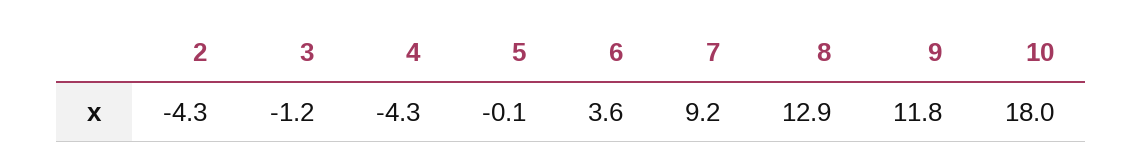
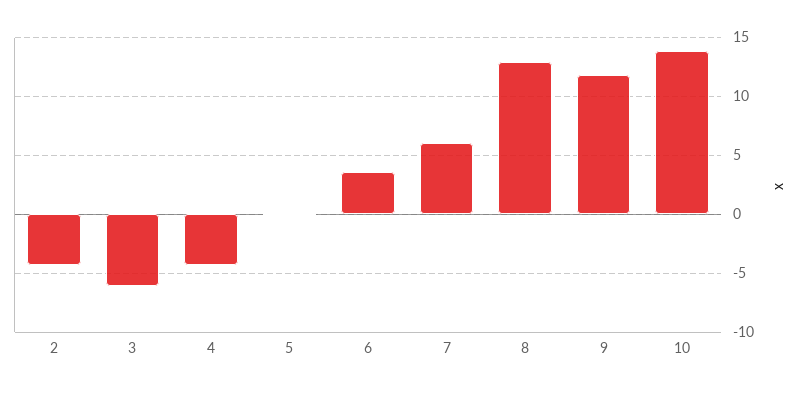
  {
    "2": -4.3,
-   "3": -1.2,
+   "3": -6,
    "4": -4.3,
    "5": -0.1,
    "6": 3.6,
-   "7": 9.2,
+   "7": 6,
    "8": 12.9,
    "9": 11.8,
-   "10": 18
+   "10": 14
  }

